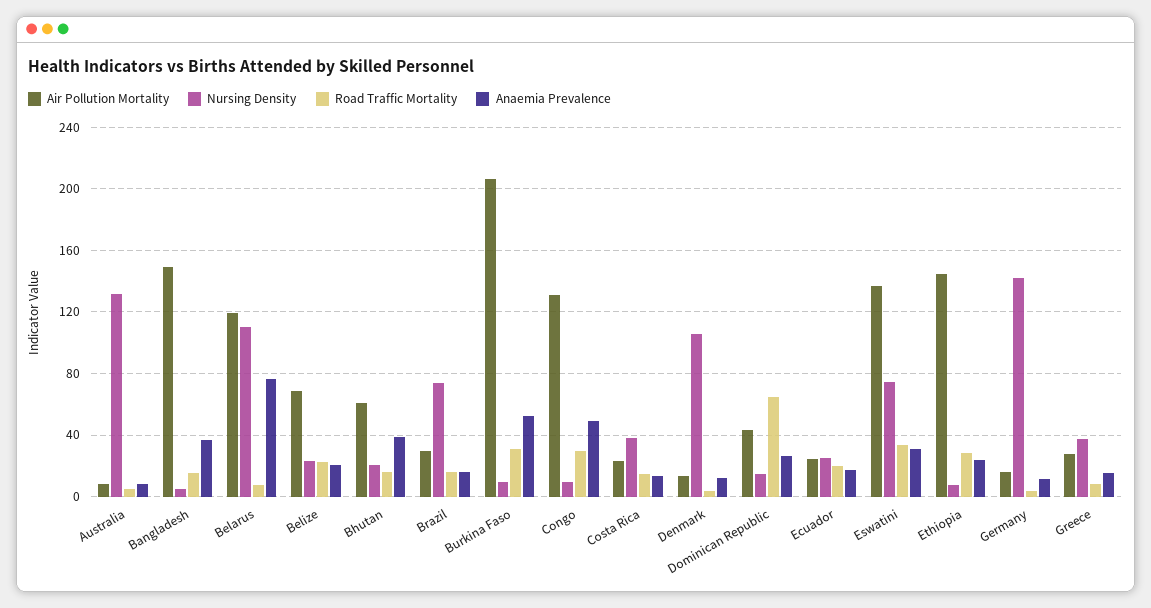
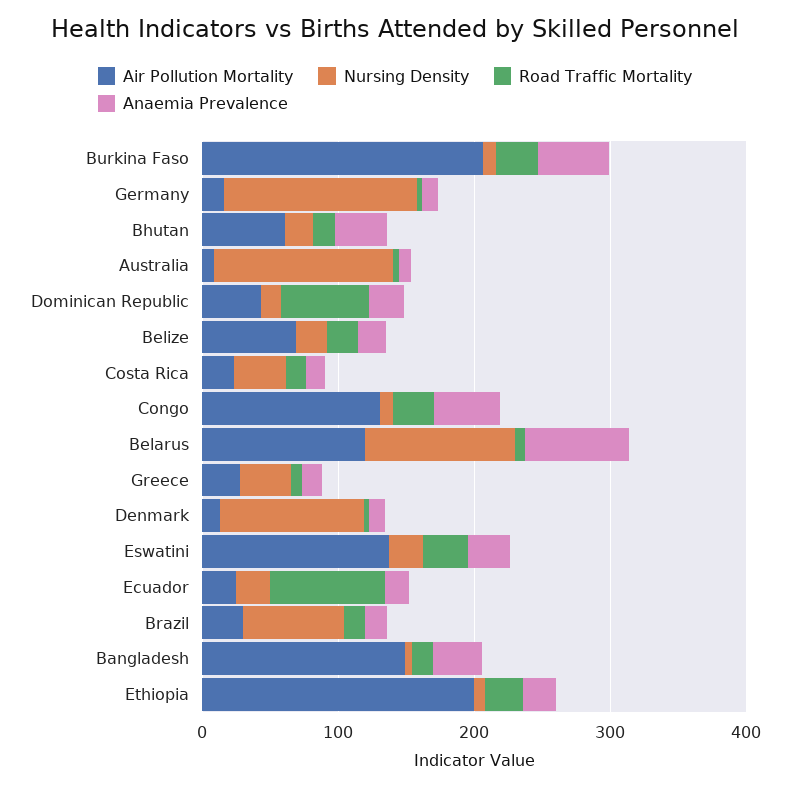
  {
    "Air Pollution Mortality": {
      "Australia": 10,
      "Bangladesh": 150,
      "Belarus": 120,
      "Belize": 70,
      "Bhutan": 60,
      "Brazil": 30,
      "Burkina Faso": 205,
      "Congo": 130,
      "Costa Rica": 25,
      "Denmark": 15,
      "Dominican Republic": 45,
      "Ecuador": 25,
      "Eswatini": 135,
-     "Ethiopia": 145,
+     "Ethiopia": 200,
      "Germany": 15,
      "Greece": 30
    },
    "Nursing Density": {
      "Australia": 130,
      "Bangladesh": 5,
      "Belarus": 110,
      "Belize": 25,
      "Bhutan": 20,
      "Brazil": 75,
      "Burkina Faso": 10,
      "Congo": 10,
      "Costa Rica": 40,
      "Denmark": 105,
      "Dominican Republic": 15,
      "Ecuador": 25,
-     "Eswatini": 75,
+     "Eswatini": 20,
      "Ethiopia": 10,
      "Germany": 140,
      "Greece": 35
    },
    "Road Traffic Mortality": {
      "Australia": 5,
      "Bangladesh": 15,
      "Belarus": 10,
      "Belize": 25,
      "Bhutan": 15,
      "Brazil": 15,
      "Burkina Faso": 30,
      "Congo": 30,
      "Costa Rica": 15,
      "Denmark": 5,
      "Dominican Republic": 65,
-     "Ecuador": 20,
+     "Ecuador": 80,
      "Eswatini": 35,
      "Ethiopia": 30,
      "Germany": 5,
      "Greece": 10
    },
    "Anaemia Prevalence": {
      "Australia": 10,
      "Bangladesh": 35,
      "Belarus": 75,
      "Belize": 20,
      "Bhutan": 40,
      "Brazil": 15,
      "Burkina Faso": 55,
      "Congo": 50,
      "Costa Rica": 15,
      "Denmark": 10,
      "Dominican Republic": 25,
      "Ecuador": 15,
      "Eswatini": 30,
      "Ethiopia": 25,
      "Germany": 10,
      "Greece": 15
    }
  }

